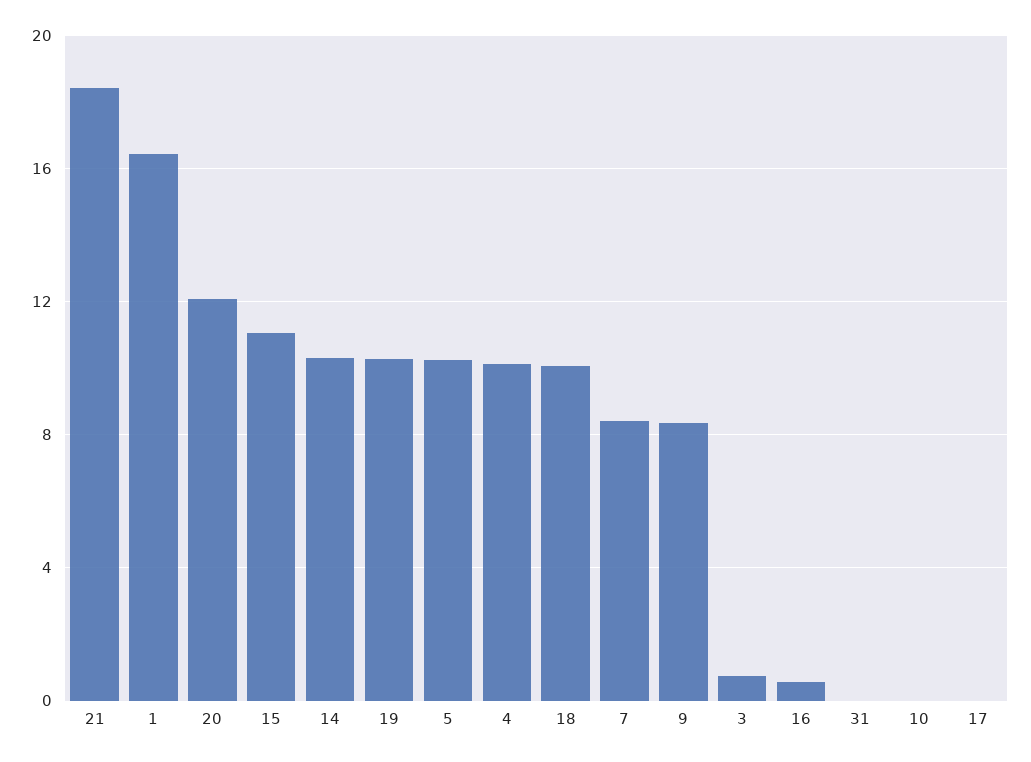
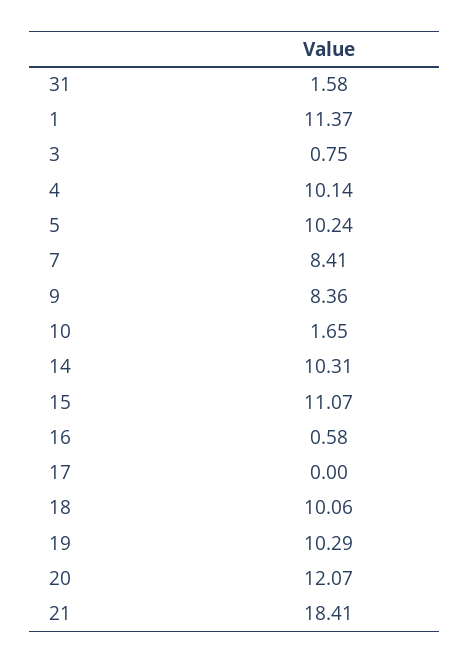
  {
    "21": 18.41,
-   "1": 16.5,
+   "1": 11.37,
    "20": 12.07,
    "15": 11.07,
    "14": 10.31,
    "19": 10.29,
    "5": 10.24,
    "4": 10.14,
    "18": 10.06,
    "7": 8.41,
    "9": 8.36,
    "3": 0.75,
    "16": 0.58,
-   "31": 0,
+   "31": 1.58,
-   "10": 0,
+   "10": 1.65,
    "17": 0
  }

